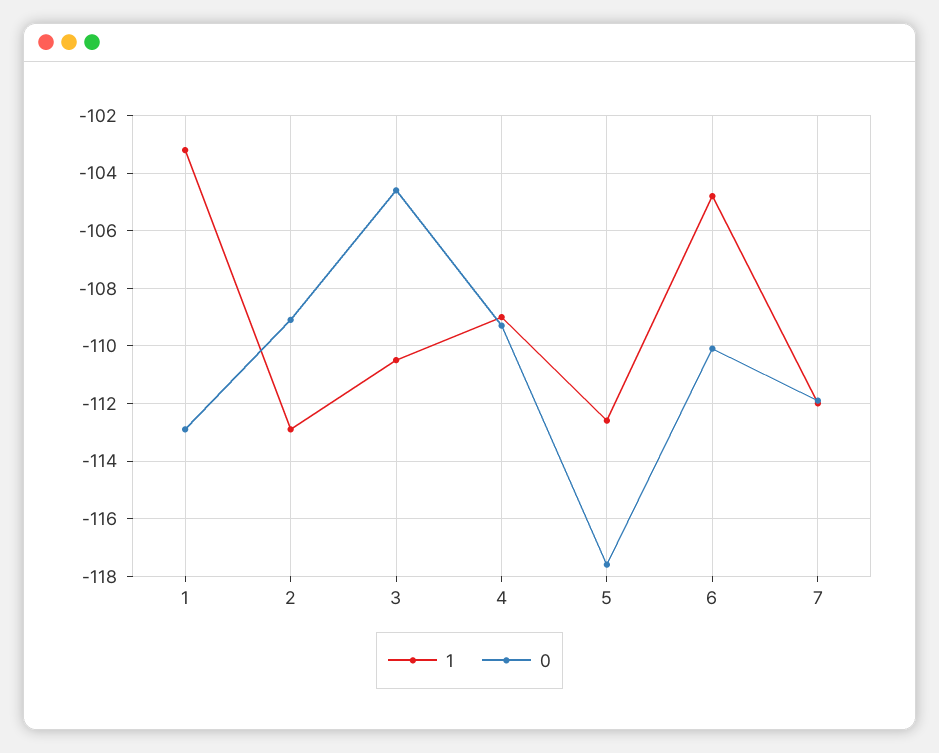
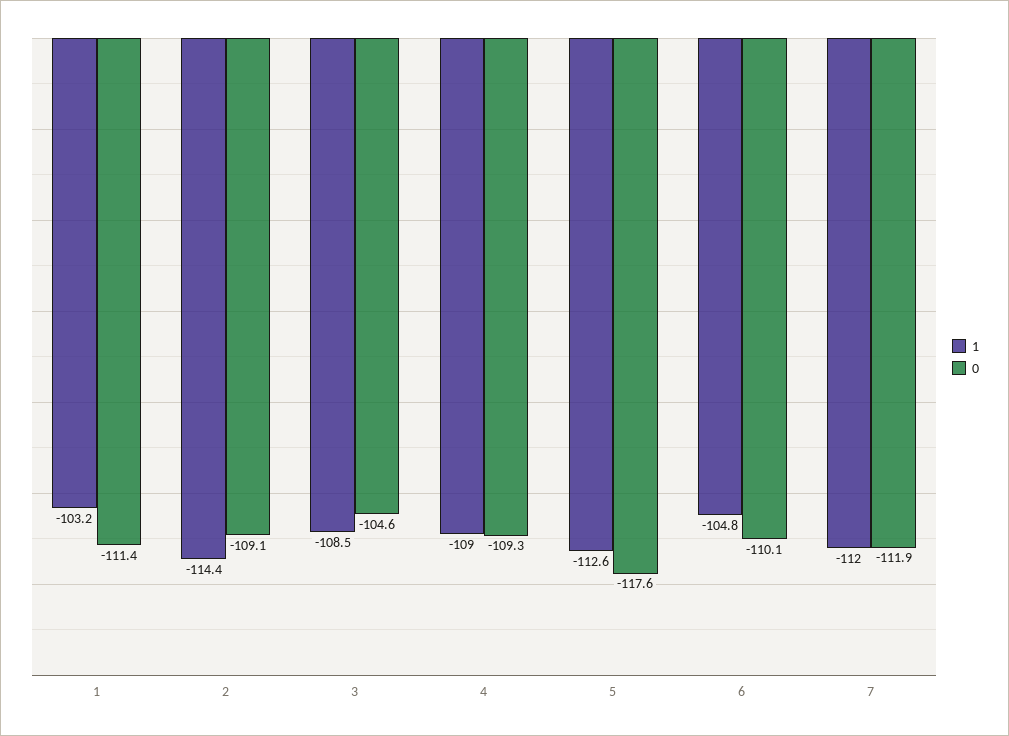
  {
    "1": {
      "1": -103.2,
-     "2": -113,
+     "2": -114.4,
-     "3": -110.5,
+     "3": -108.5,
      "4": -109,
      "5": -112.6,
      "6": -104.8,
      "7": -112
    },
    "0": {
-     "1": -113,
+     "1": -111.4,
      "2": -109.1,
      "3": -104.6,
      "4": -109.3,
      "5": -117.6,
      "6": -110.1,
      "7": -111.9
    }
  }

